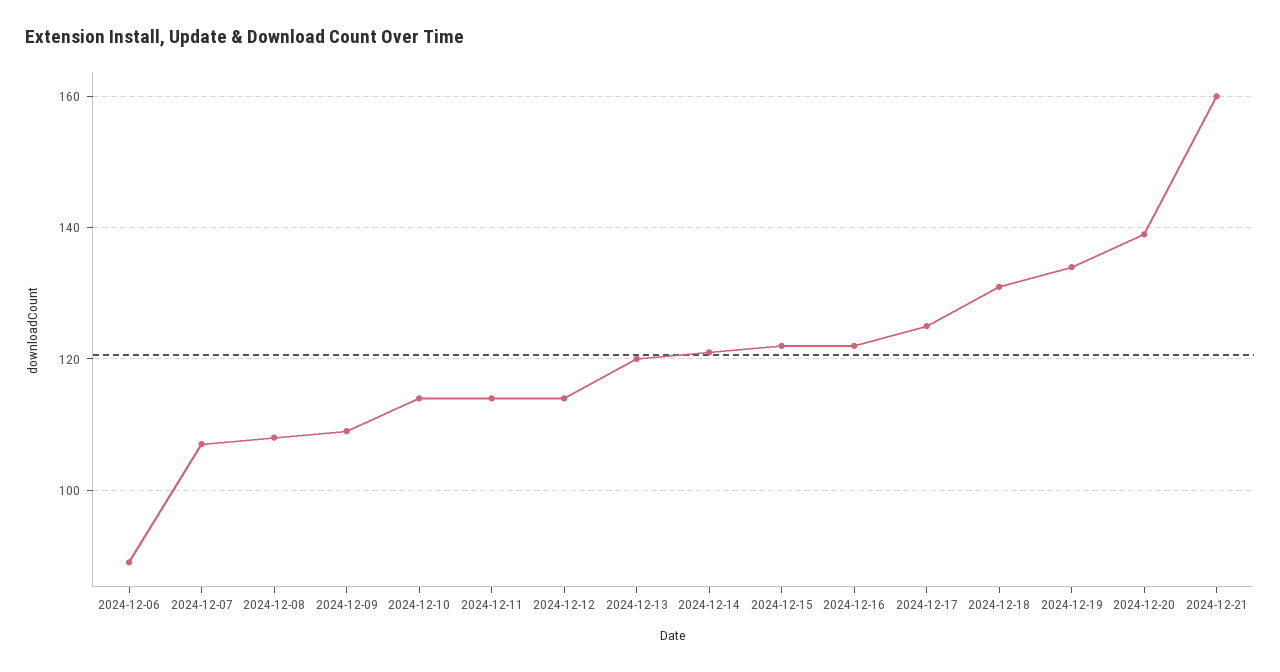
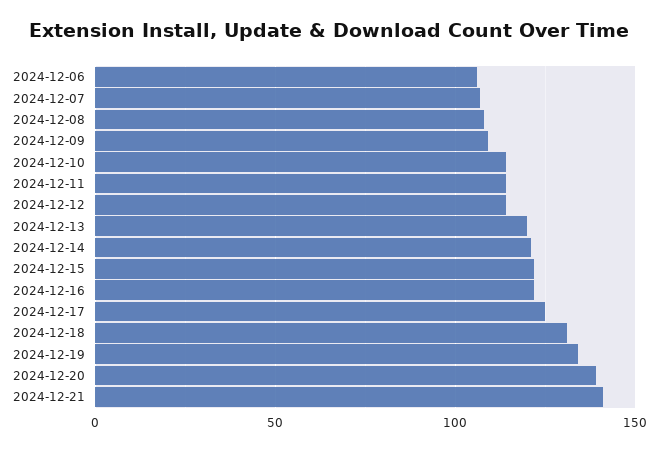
  {
-   "2024-12-06": 90,
+   "2024-12-06": 105,
    "2024-12-07": 105,
    "2024-12-08": 110,
    "2024-12-09": 110,
    "2024-12-10": 115,
    "2024-12-11": 115,
    "2024-12-12": 115,
    "2024-12-13": 120,
    "2024-12-14": 120,
    "2024-12-15": 120,
    "2024-12-16": 120,
    "2024-12-17": 125,
    "2024-12-18": 130,
    "2024-12-19": 135,
    "2024-12-20": 140,
-   "2024-12-21": 160
+   "2024-12-21": 140
  }

